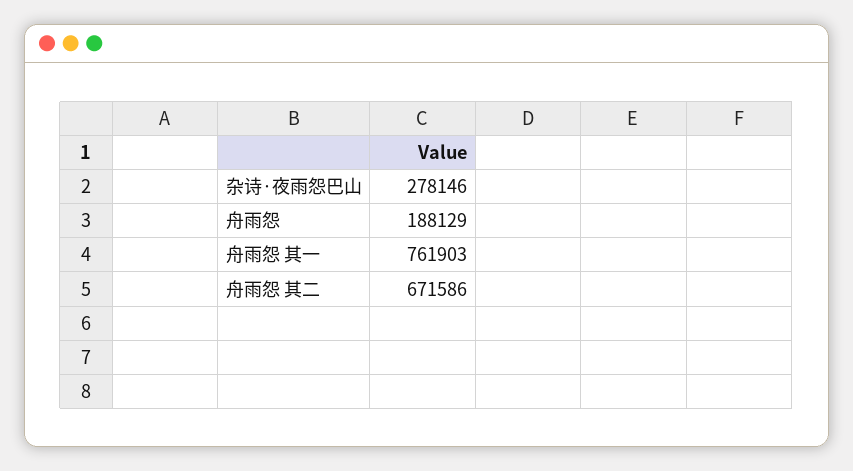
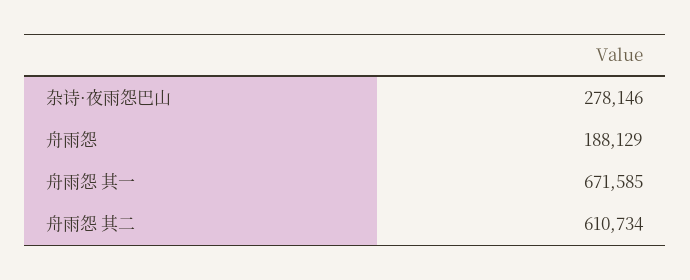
  {
    "杂诗·夜雨怨巴山": 278146,
    "舟雨怨": 188129,
-   "舟雨怨 其一": 761903,
+   "舟雨怨 其一": 671585,
-   "舟雨怨 其二": 671586
+   "舟雨怨 其二": 610734
  }

